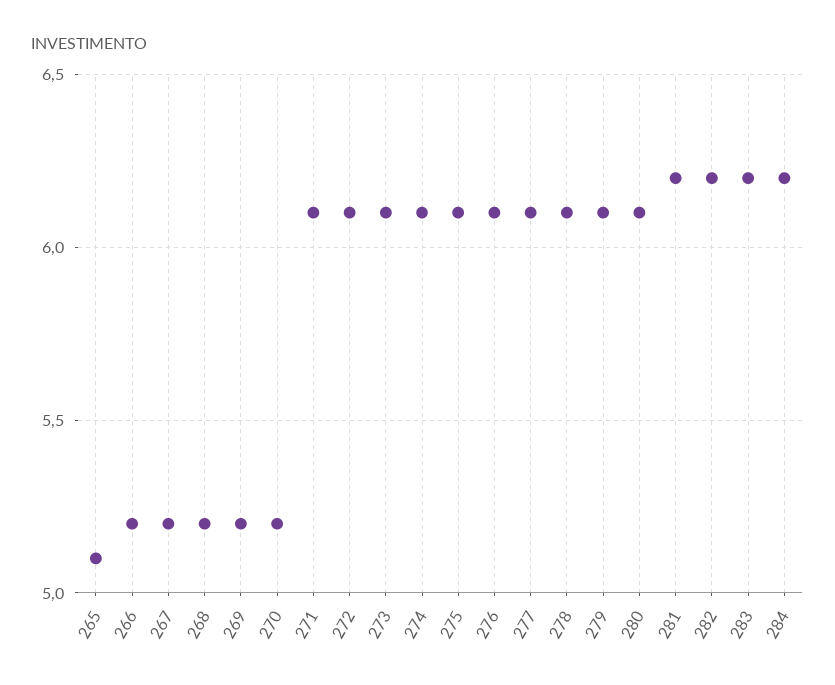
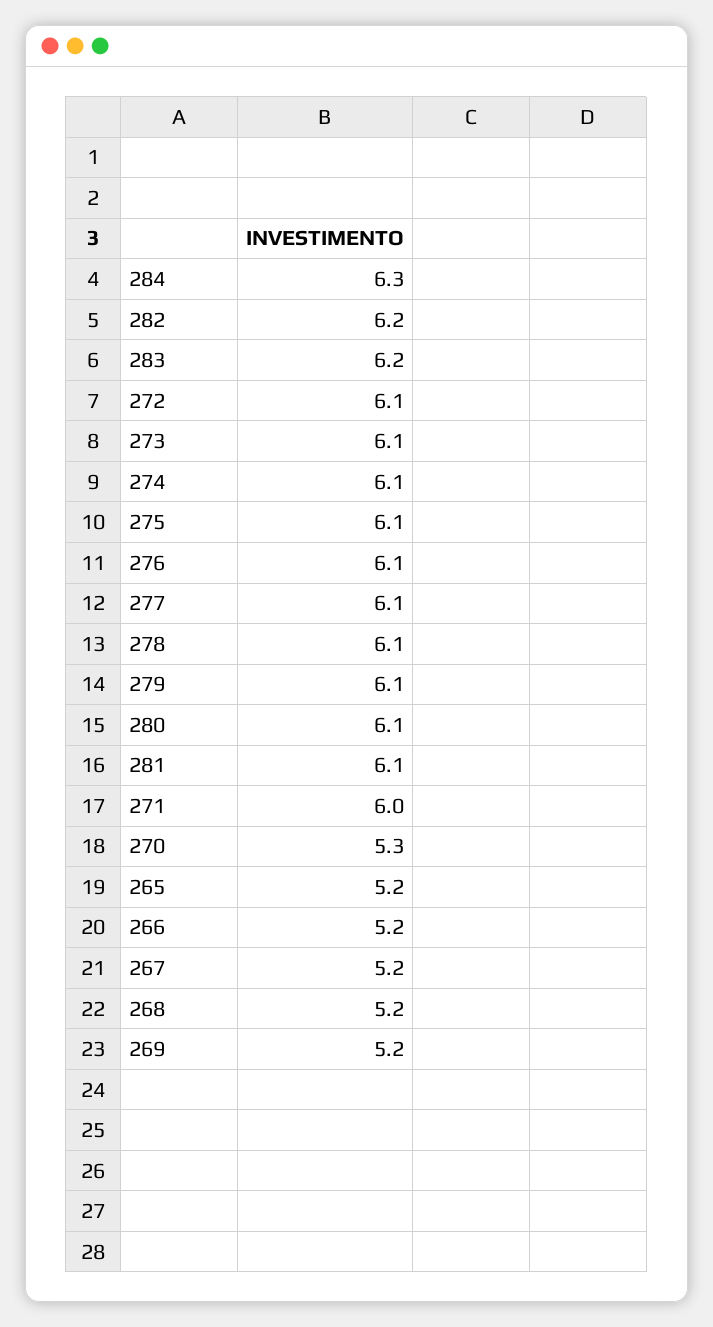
  {
-   "265": 5.1,
+   "265": 5.2,
    "266": 5.2,
    "267": 5.2,
    "268": 5.2,
    "269": 5.2,
-   "270": 5.2,
+   "270": 5.3,
-   "271": 6.1,
+   "271": 6,
    "272": 6.1,
    "273": 6.1,
    "274": 6.1,
    "275": 6.1,
    "276": 6.1,
    "277": 6.1,
    "278": 6.1,
    "279": 6.1,
    "280": 6.1,
-   "281": 6.2,
+   "281": 6.1,
    "282": 6.2,
    "283": 6.2,
-   "284": 6.2
+   "284": 6.3
  }

